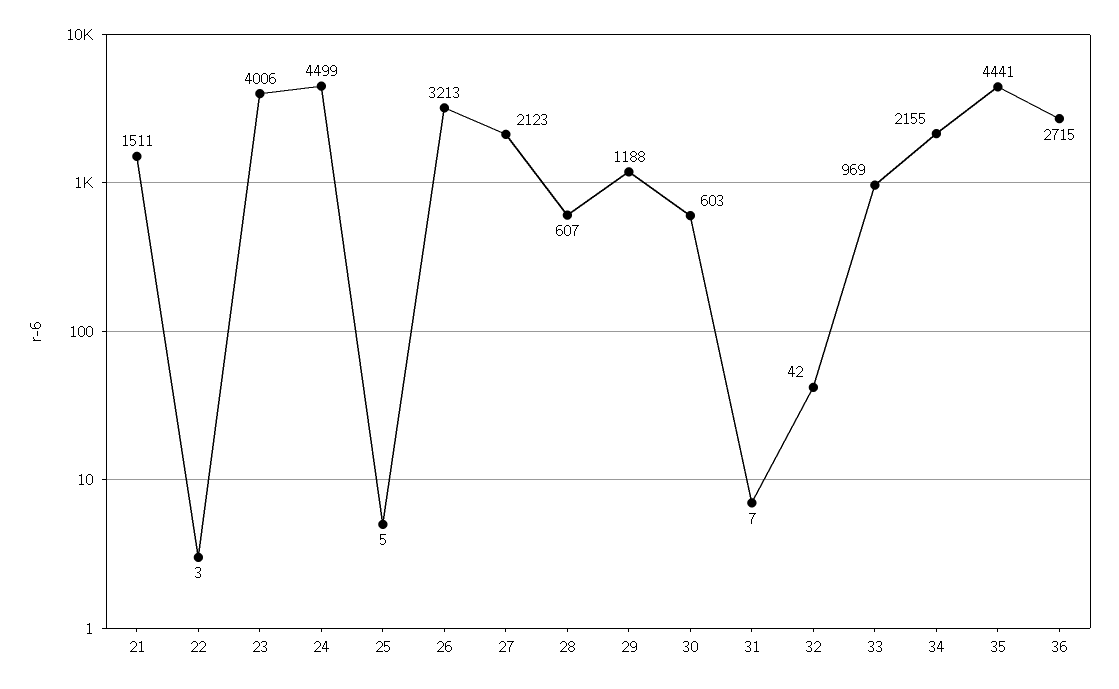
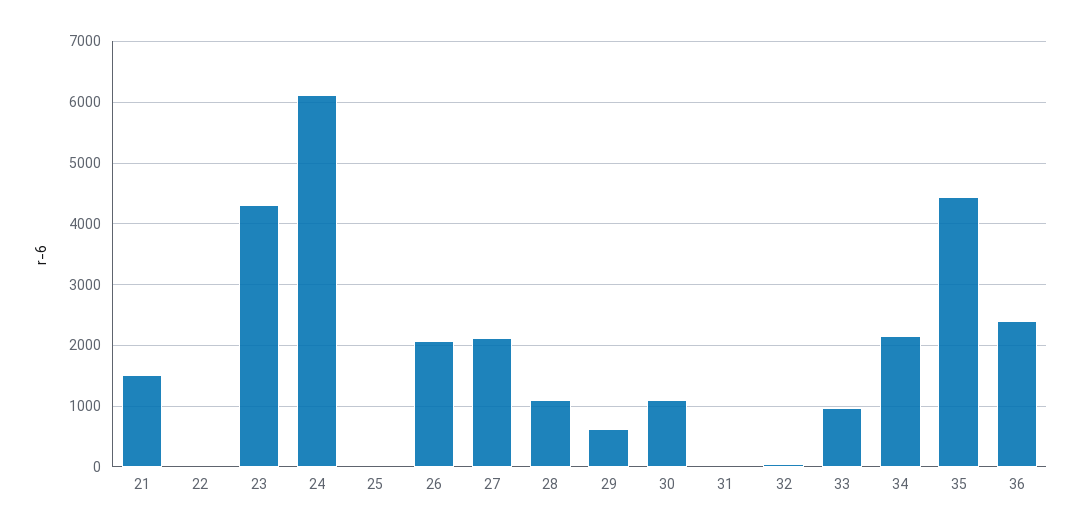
  {
    "21": 1511,
    "22": 3,
-   "23": 4006,
+   "23": 4300,
-   "24": 4499,
+   "24": 6100,
    "25": 5,
-   "26": 3213,
+   "26": 2100,
    "27": 2123,
-   "28": 607,
+   "28": 1100,
-   "29": 1188,
+   "29": 600,
-   "30": 603,
+   "30": 1100,
    "31": 7,
    "32": 42,
    "33": 969,
    "34": 2155,
    "35": 4441,
-   "36": 2715
+   "36": 2400
  }

